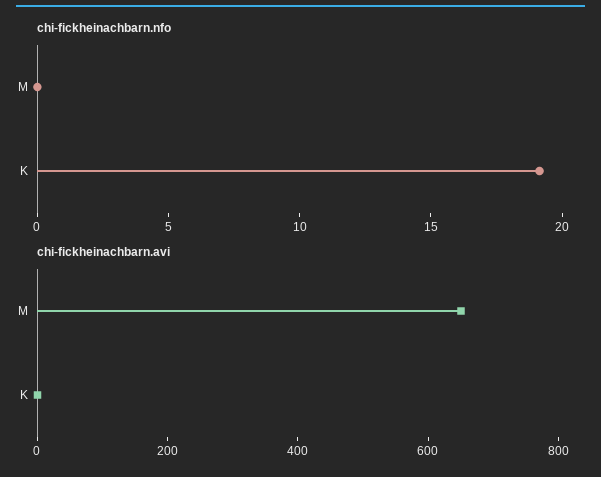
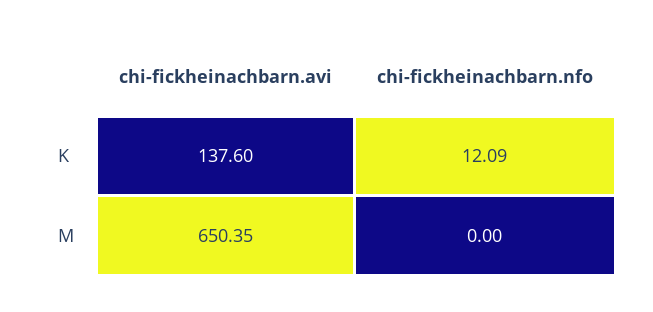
  {
    "chi-fickheinachbarn.nfo": {
      "M": 0,
-     "K": 19
+     "K": 12.09
    },
    "chi-fickheinachbarn.avi": {
      "M": 650.35,
-     "K": 0
+     "K": 137.6
    }
  }

